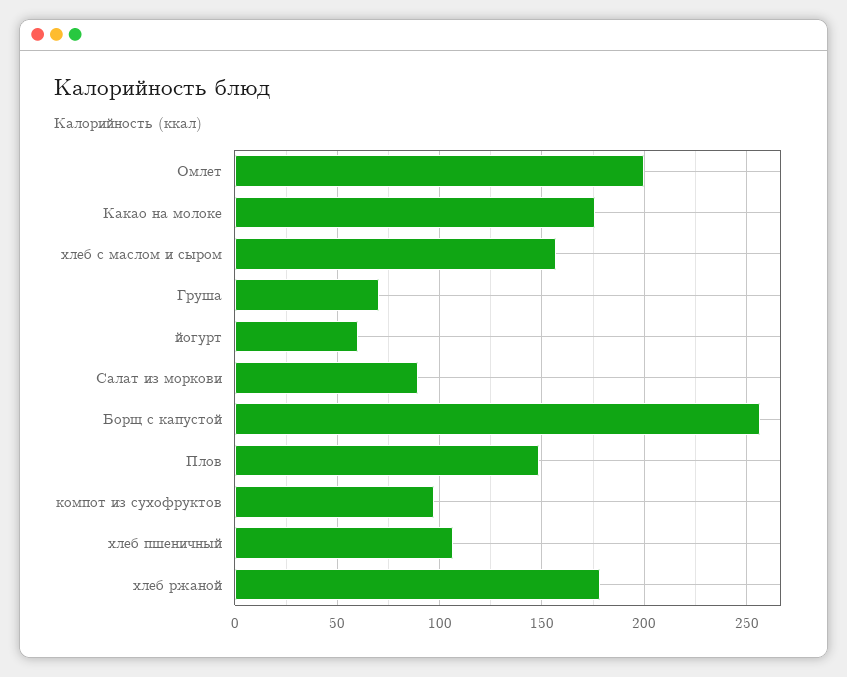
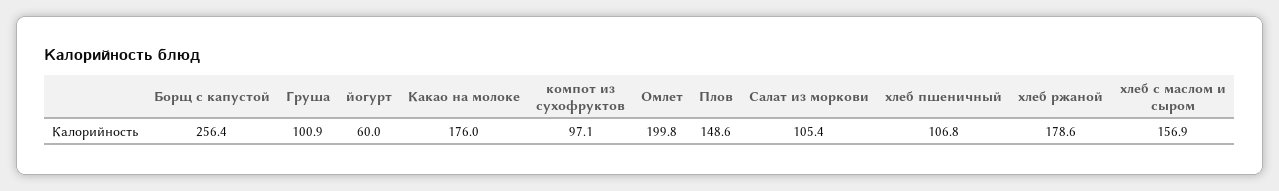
  {
    "Омлет": 199.8,
    "Какао на молоке": 176,
    "хлеб с маслом и сыром": 156.9,
-   "Груша": 70,
+   "Груша": 100.9,
    "йогурт": 60,
-   "Салат из моркови": 90,
+   "Салат из моркови": 105.4,
    "Борщ с капустой": 256.4,
    "Плов": 148.6,
    "компот из сухофруктов": 97.1,
    "хлеб пшеничный": 106.8,
    "хлеб ржаной": 178.6
  }

